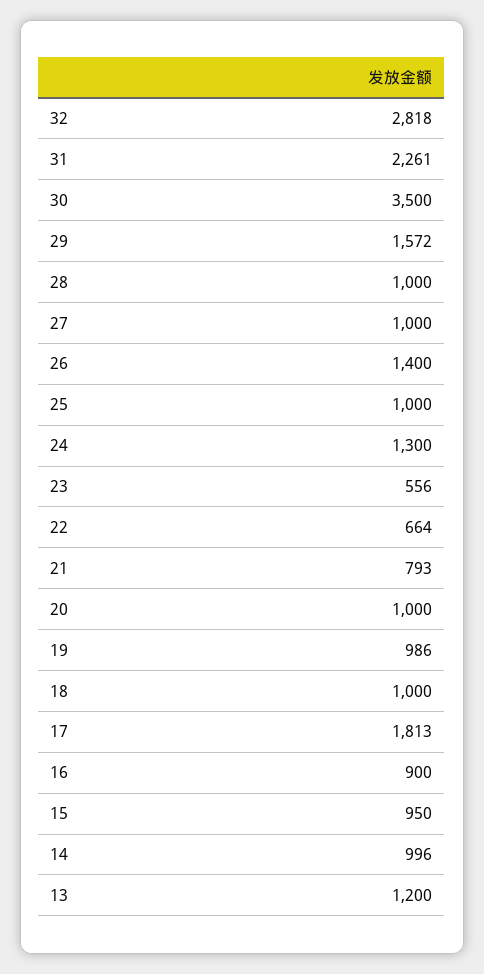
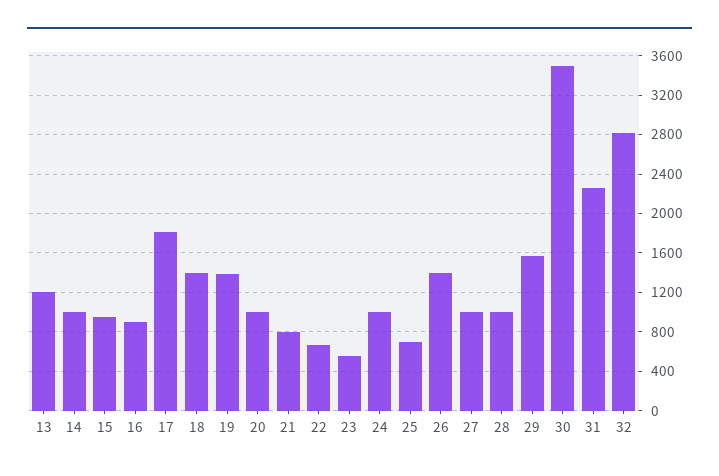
  {
    "32": 2818,
    "31": 2261,
    "30": 3500,
    "29": 1572,
    "28": 1000,
    "27": 1000,
    "26": 1400,
-   "25": 1000,
+   "25": 700,
-   "24": 1300,
+   "24": 1000,
    "23": 556,
    "22": 664,
    "21": 793,
    "20": 1000,
-   "19": 986,
+   "19": 1400,
-   "18": 1000,
+   "18": 1400,
    "17": 1813,
    "16": 900,
    "15": 950,
    "14": 996,
    "13": 1200
  }

